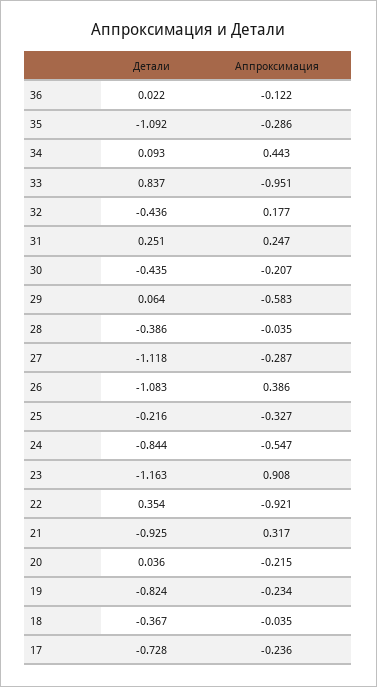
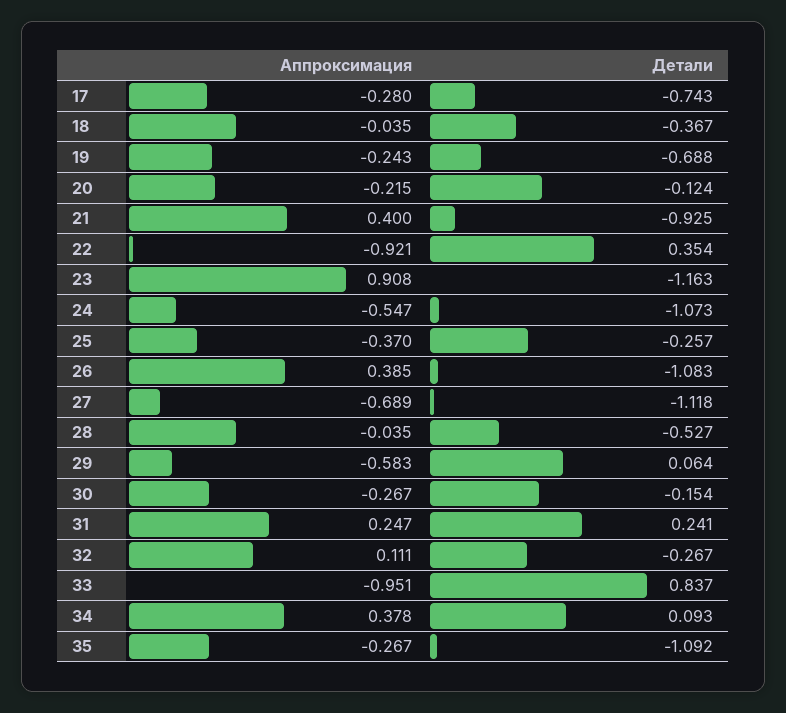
  {
    "Детали": {
-     "36": 0.022,
      "35": -1.092,
      "34": 0.093,
      "33": 0.837,
-     "32": -0.436,
+     "32": -0.267,
-     "31": 0.251,
+     "31": 0.241,
-     "30": -0.435,
+     "30": -0.154,
      "29": 0.064,
-     "28": -0.386,
+     "28": -0.527,
      "27": -1.118,
      "26": -1.083,
-     "25": -0.216,
+     "25": -0.257,
-     "24": -0.844,
+     "24": -1.073,
      "23": -1.163,
      "22": 0.354,
      "21": -0.925,
-     "20": 0.036,
+     "20": -0.124,
-     "19": -0.824,
+     "19": -0.688,
      "18": -0.367,
-     "17": -0.728
+     "17": -0.743
    },
    "Аппроксимация": {
-     "36": -0.122,
-     "35": -0.286,
+     "35": -0.267,
-     "34": 0.443,
+     "34": 0.378,
      "33": -0.951,
-     "32": 0.177,
+     "32": 0.111,
      "31": 0.247,
-     "30": -0.207,
+     "30": -0.267,
      "29": -0.583,
      "28": -0.035,
-     "27": -0.287,
+     "27": -0.689,
-     "26": 0.386,
+     "26": 0.385,
-     "25": -0.327,
+     "25": -0.37,
      "24": -0.547,
      "23": 0.908,
      "22": -0.921,
-     "21": 0.317,
+     "21": 0.4,
      "20": -0.215,
-     "19": -0.234,
+     "19": -0.243,
      "18": -0.035,
-     "17": -0.236
+     "17": -0.28
    }
  }

